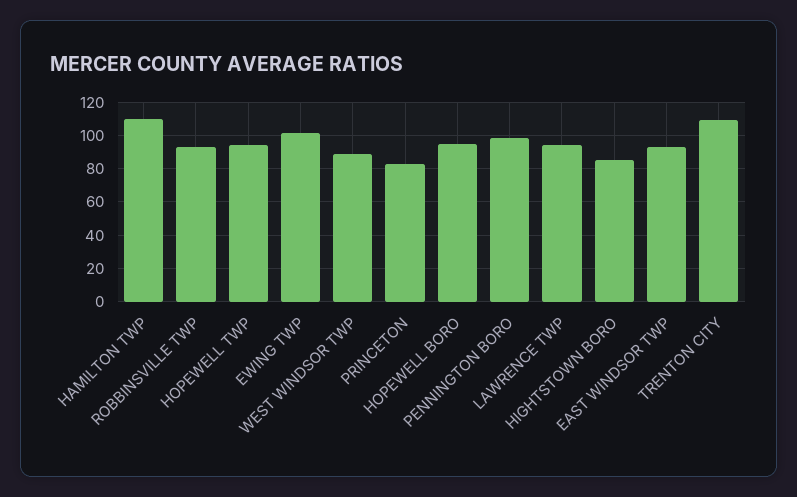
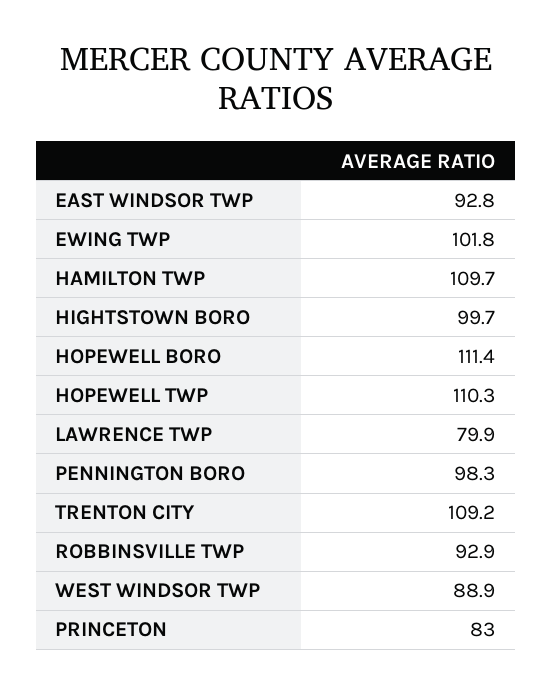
  {
    "HAMILTON TWP": 109.7,
    "ROBBINSVILLE TWP": 92.9,
-   "HOPEWELL TWP": 95,
+   "HOPEWELL TWP": 110.3,
    "EWING TWP": 101.8,
    "WEST WINDSOR TWP": 88.9,
    "PRINCETON": 83,
-   "HOPEWELL BORO": 95,
+   "HOPEWELL BORO": 111.4,
    "PENNINGTON BORO": 98.3,
-   "LAWRENCE TWP": 95,
+   "LAWRENCE TWP": 79.9,
-   "HIGHTSTOWN BORO": 85,
+   "HIGHTSTOWN BORO": 99.7,
    "EAST WINDSOR TWP": 92.8,
    "TRENTON CITY": 109.2
  }

